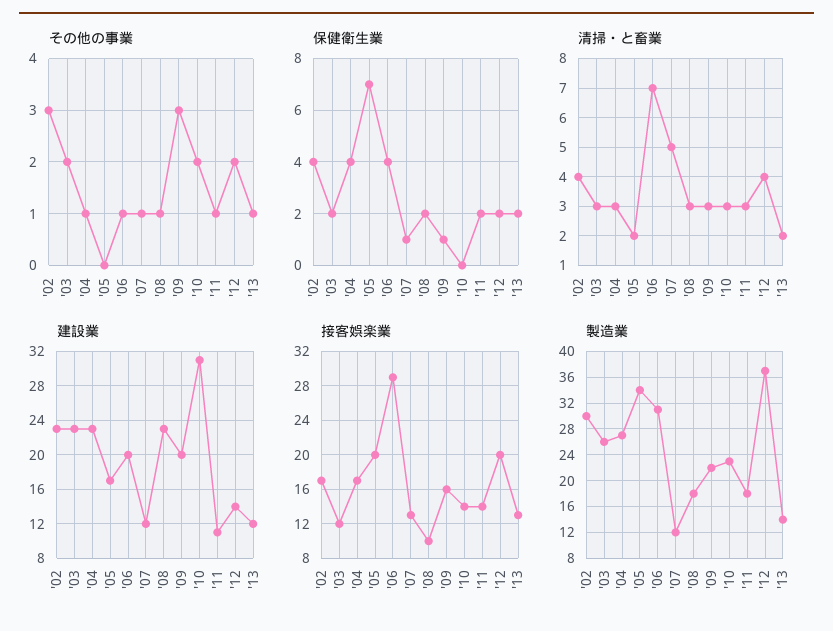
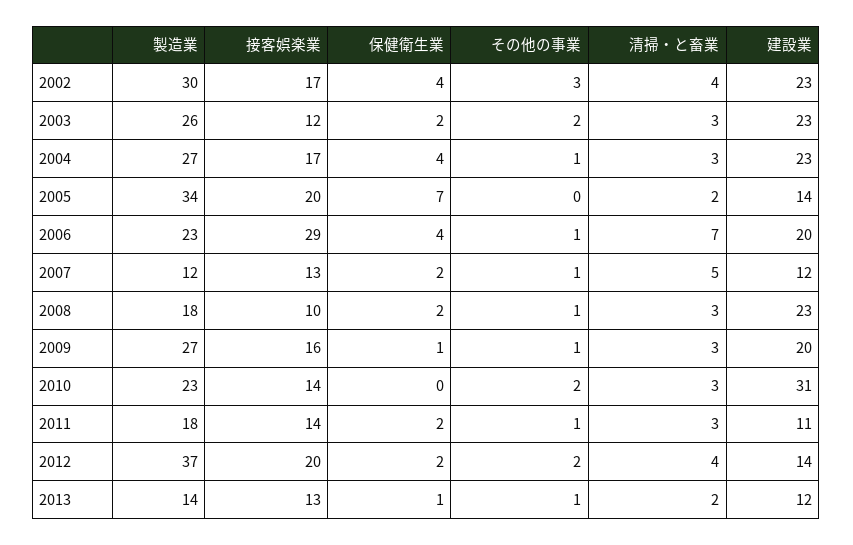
  {
    "その他の事業": {
      "'02": 3,
      "'03": 2,
      "'04": 1,
      "'05": 0,
      "'06": 1,
      "'07": 1,
      "'08": 1,
-     "'09": 3,
+     "'09": 1,
      "'10": 2,
      "'11": 1,
      "'12": 2,
      "'13": 1
    },
    "保健衛生業": {
      "'02": 4,
      "'03": 2,
      "'04": 4,
      "'05": 7,
      "'06": 4,
-     "'07": 1,
+     "'07": 2,
      "'08": 2,
      "'09": 1,
      "'10": 0,
      "'11": 2,
      "'12": 2,
-     "'13": 2
+     "'13": 1
    },
    "清掃・と畜業": {
      "'02": 4,
      "'03": 3,
      "'04": 3,
      "'05": 2,
      "'06": 7,
      "'07": 5,
      "'08": 3,
      "'09": 3,
      "'10": 3,
      "'11": 3,
      "'12": 4,
      "'13": 2
    },
    "建設業": {
      "'02": 23,
      "'03": 23,
      "'04": 23,
-     "'05": 17,
+     "'05": 14,
      "'06": 20,
      "'07": 12,
      "'08": 23,
      "'09": 20,
      "'10": 31,
      "'11": 11,
      "'12": 14,
      "'13": 12
    },
    "接客娯楽業": {
      "'02": 17,
      "'03": 12,
      "'04": 17,
      "'05": 20,
      "'06": 29,
      "'07": 13,
      "'08": 10,
      "'09": 16,
      "'10": 14,
      "'11": 14,
      "'12": 20,
      "'13": 13
    },
    "製造業": {
      "'02": 30,
      "'03": 26,
      "'04": 27,
      "'05": 34,
-     "'06": 31,
+     "'06": 23,
      "'07": 12,
      "'08": 18,
-     "'09": 22,
+     "'09": 27,
      "'10": 23,
      "'11": 18,
      "'12": 37,
      "'13": 14
    }
  }

